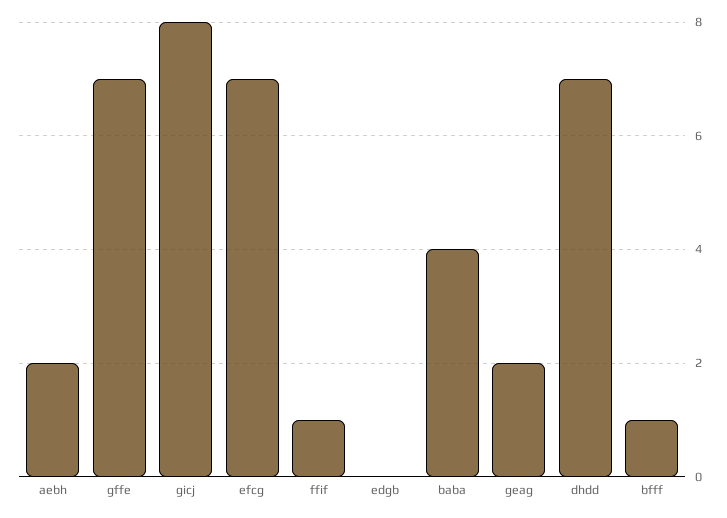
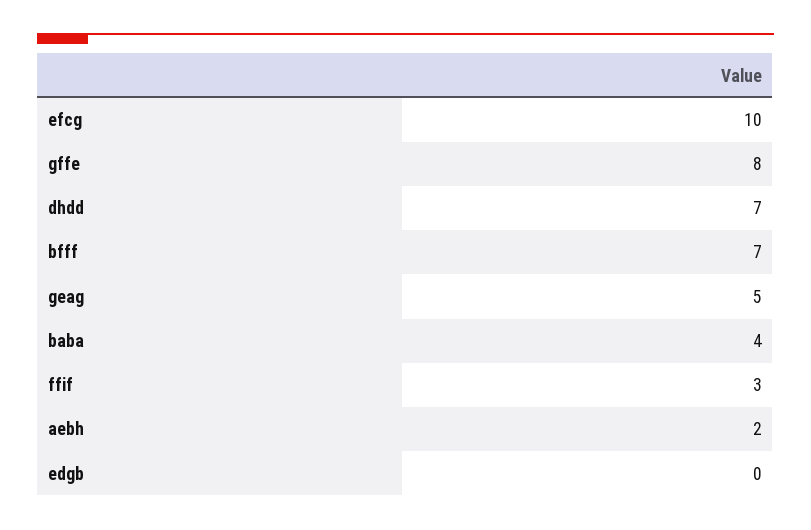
  {
    "aebh": 2,
-   "gffe": 7,
+   "gffe": 8,
-   "gicj": 8,
-   "efcg": 7,
+   "efcg": 10,
-   "ffif": 1,
+   "ffif": 3,
    "edgb": 0,
    "baba": 4,
-   "geag": 2,
+   "geag": 5,
    "dhdd": 7,
-   "bfff": 1
+   "bfff": 7
  }

